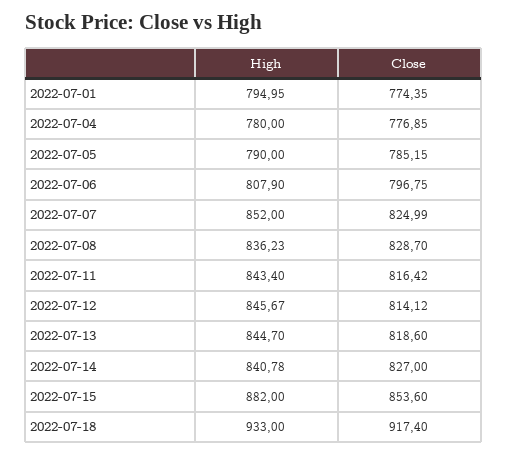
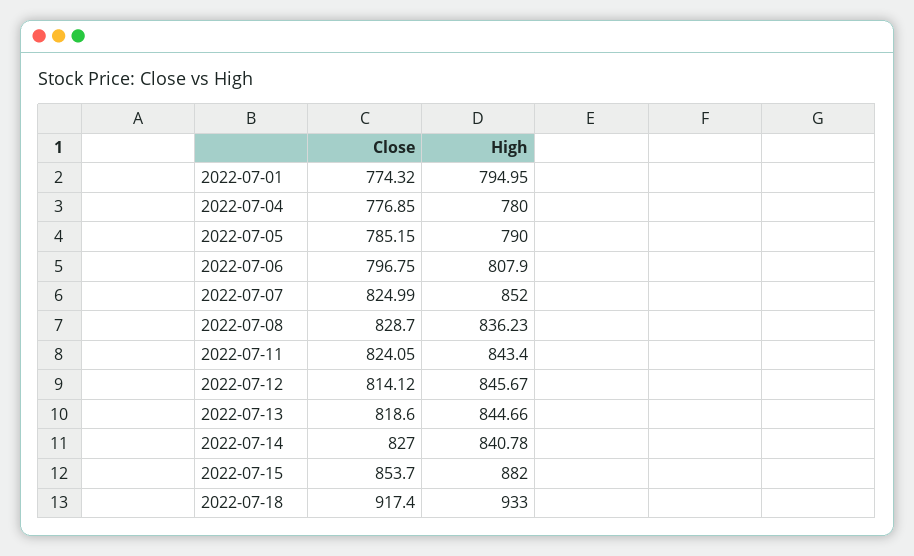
  {
    "High": {
      "2022-07-01": 794.95,
      "2022-07-04": 780,
      "2022-07-05": 790,
      "2022-07-06": 807.9,
      "2022-07-07": 852,
      "2022-07-08": 836.23,
      "2022-07-11": 843.4,
      "2022-07-12": 845.67,
-     "2022-07-13": 844.7,
+     "2022-07-13": 844.66,
      "2022-07-14": 840.78,
      "2022-07-15": 882,
      "2022-07-18": 933
    },
    "Close": {
-     "2022-07-01": 774.35,
+     "2022-07-01": 774.32,
      "2022-07-04": 776.85,
      "2022-07-05": 785.15,
      "2022-07-06": 796.75,
      "2022-07-07": 824.99,
      "2022-07-08": 828.7,
-     "2022-07-11": 816.42,
+     "2022-07-11": 824.05,
      "2022-07-12": 814.12,
      "2022-07-13": 818.6,
      "2022-07-14": 827,
-     "2022-07-15": 853.6,
+     "2022-07-15": 853.7,
      "2022-07-18": 917.4
    }
  }

